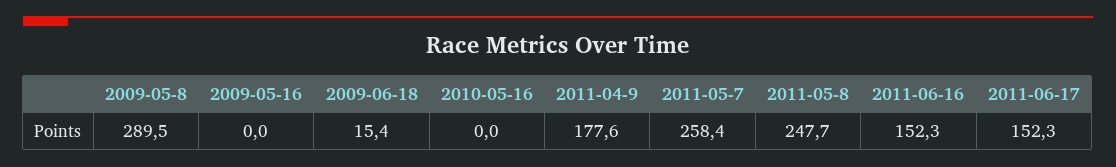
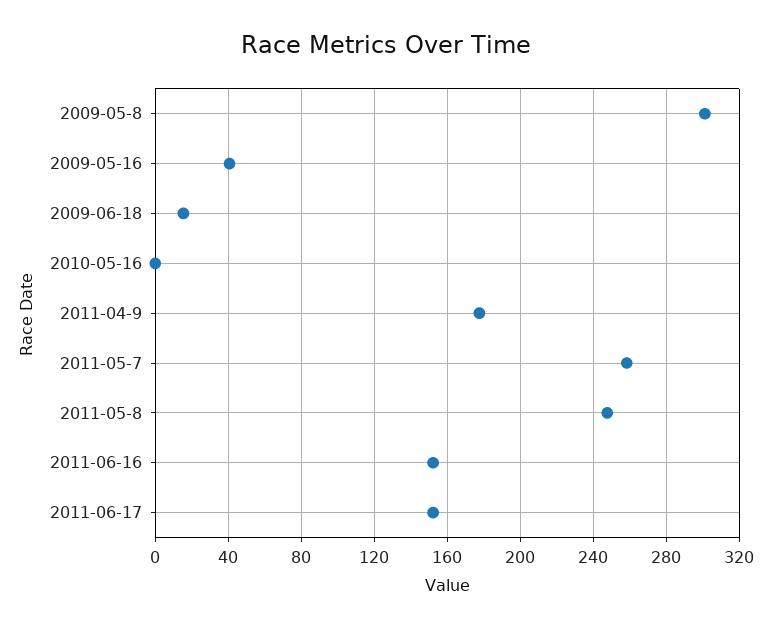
  {
-   "2009-05-8": 289.5,
+   "2009-05-8": 300,
-   "2009-05-16": 0,
+   "2009-05-16": 40,
    "2009-06-18": 15.4,
    "2010-05-16": 0,
    "2011-04-9": 177.6,
    "2011-05-7": 258.4,
    "2011-05-8": 247.7,
    "2011-06-16": 152.3,
    "2011-06-17": 152.3
  }

